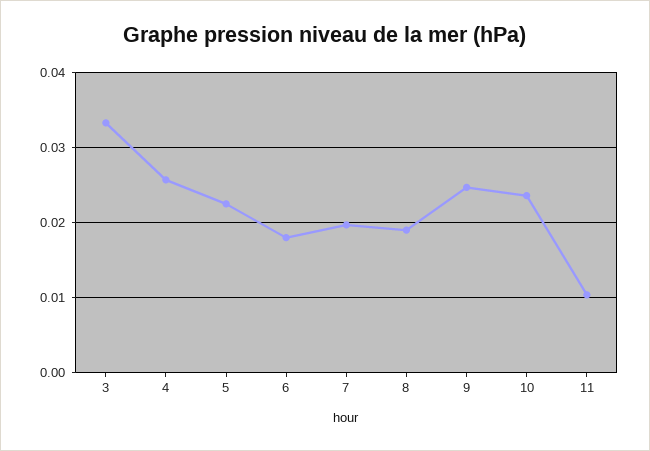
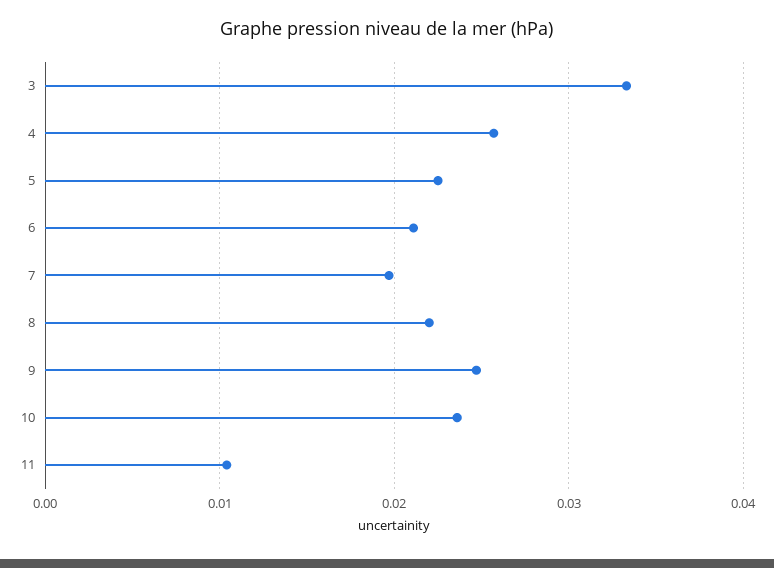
  {
    "3": 0.033,
    "4": 0.026,
    "5": 0.023,
-   "6": 0.018,
+   "6": 0.021,
    "7": 0.02,
-   "8": 0.019,
+   "8": 0.022,
    "9": 0.025,
    "10": 0.024,
    "11": 0.01
  }

